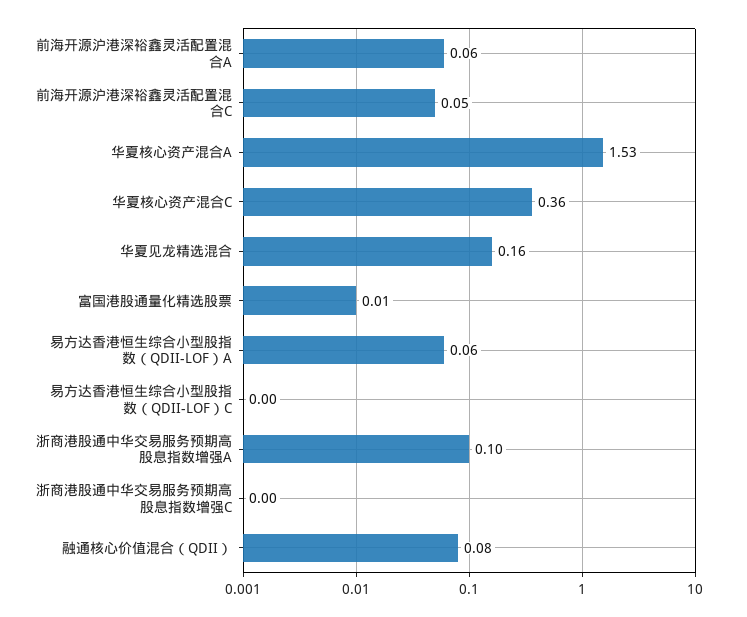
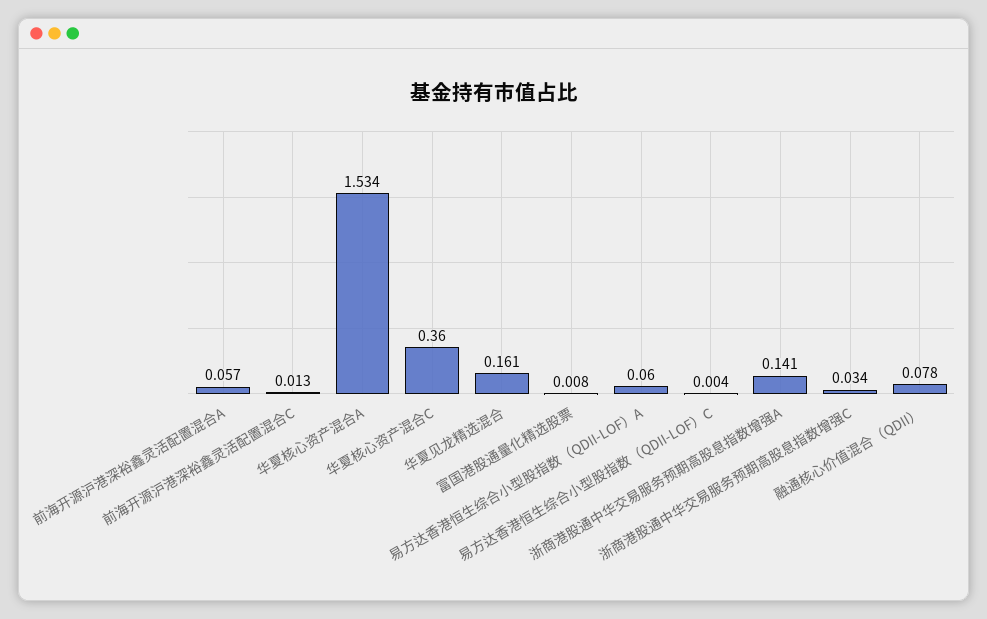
  {
    "前海开源沪港深裕鑫灵活配置混合A": 0.057,
-   "前海开源沪港深裕鑫灵活配置混合C": 0.05,
+   "前海开源沪港深裕鑫灵活配置混合C": 0.013,
    "华夏核心资产混合A": 1.534,
    "华夏核心资产混合C": 0.36,
    "华夏见龙精选混合": 0.161,
    "富国港股通量化精选股票": 0.008,
    "易方达香港恒生综合小型股指数（QDII-LOF）A": 0.06,
    "易方达香港恒生综合小型股指数（QDII-LOF）C": 0.004,
-   "浙商港股通中华交易服务预期高股息指数增强A": 0.1,
+   "浙商港股通中华交易服务预期高股息指数增强A": 0.141,
-   "浙商港股通中华交易服务预期高股息指数增强C": 0,
+   "浙商港股通中华交易服务预期高股息指数增强C": 0.034,
    "融通核心价值混合（QDII）": 0.078
  }

